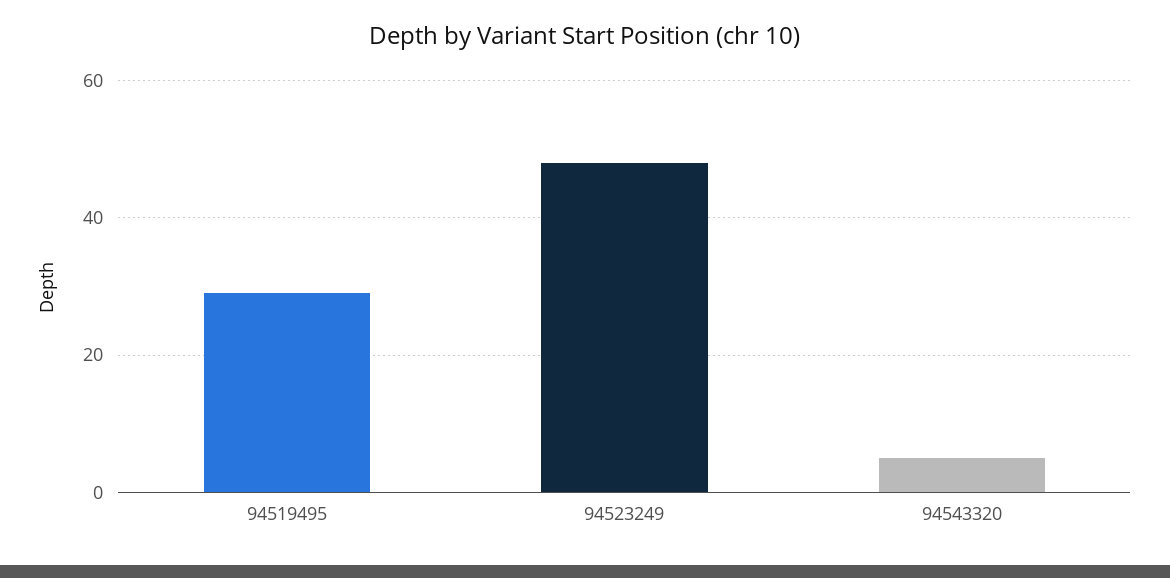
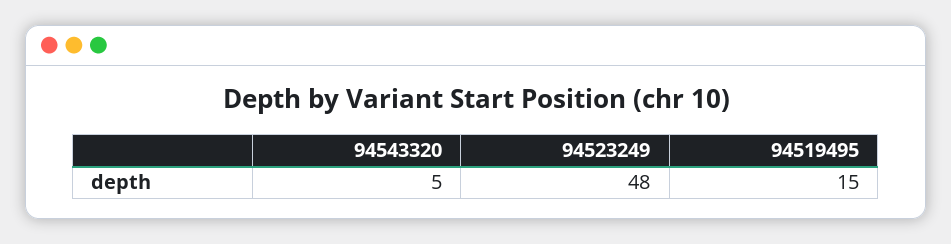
  {
-   "94519495": 30,
+   "94519495": 15,
    "94523249": 48,
    "94543320": 5
  }

